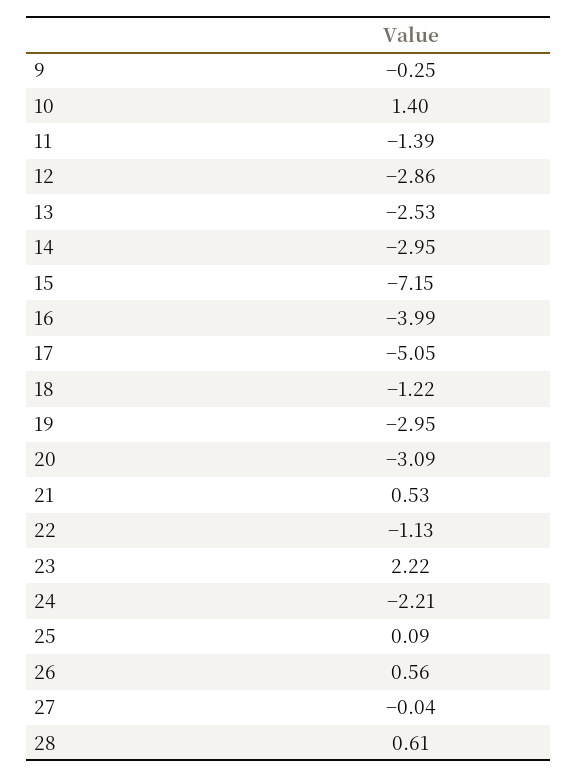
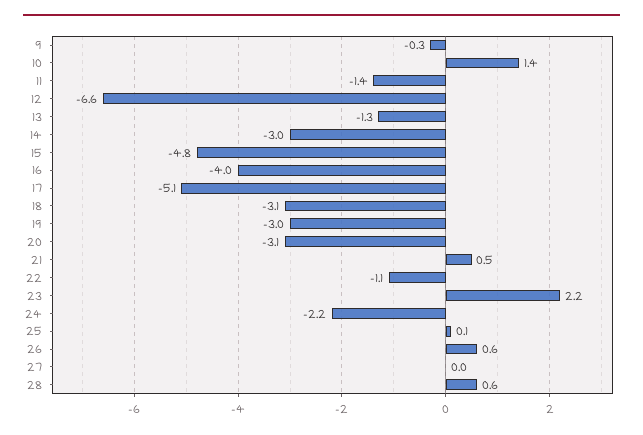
  {
    "9": -0.25,
    "10": 1.4,
    "11": -1.39,
-   "12": -2.86,
+   "12": -6.6,
-   "13": -2.53,
+   "13": -1.3,
    "14": -2.95,
-   "15": -7.15,
+   "15": -4.8,
    "16": -3.99,
    "17": -5.05,
-   "18": -1.22,
+   "18": -3.1,
    "19": -2.95,
    "20": -3.09,
    "21": 0.53,
    "22": -1.13,
    "23": 2.22,
    "24": -2.21,
    "25": 0.09,
    "26": 0.56,
    "27": -0.04,
    "28": 0.61
  }

